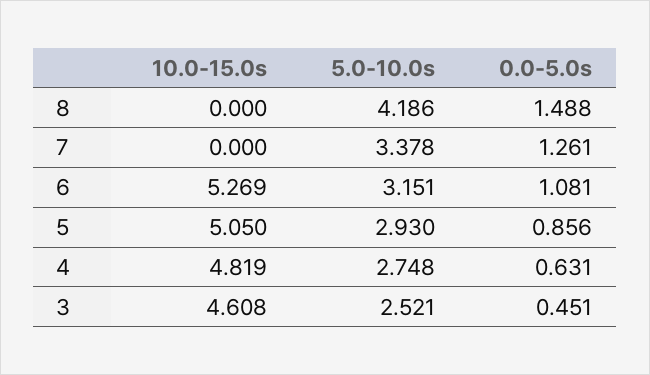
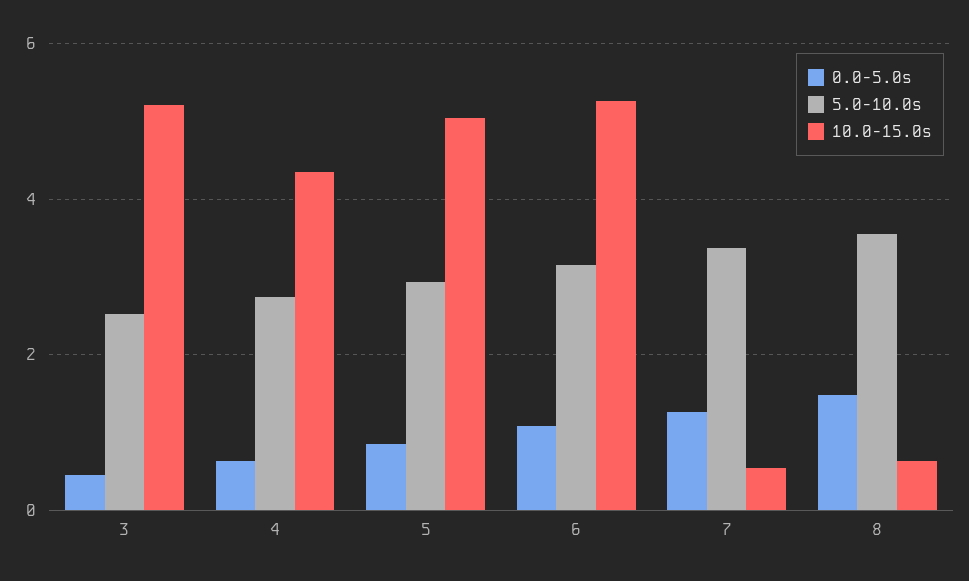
  {
    "10.0-15.0s": {
-     "8": 0,
+     "8": 0.6,
-     "7": 0,
+     "7": 0.6,
      "6": 5.269,
      "5": 5.05,
-     "4": 4.819,
+     "4": 4.4,
-     "3": 4.608
+     "3": 5.2
    },
    "5.0-10.0s": {
-     "8": 4.186,
+     "8": 3.6,
      "7": 3.378,
      "6": 3.151,
      "5": 2.93,
      "4": 2.748,
      "3": 2.521
    },
    "0.0-5.0s": {
      "8": 1.488,
      "7": 1.261,
      "6": 1.081,
      "5": 0.856,
      "4": 0.631,
      "3": 0.451
    }
  }

